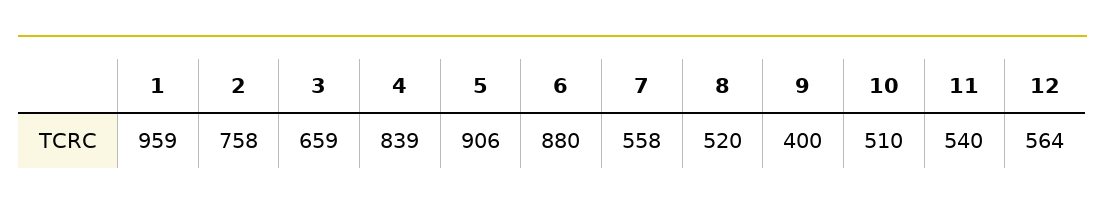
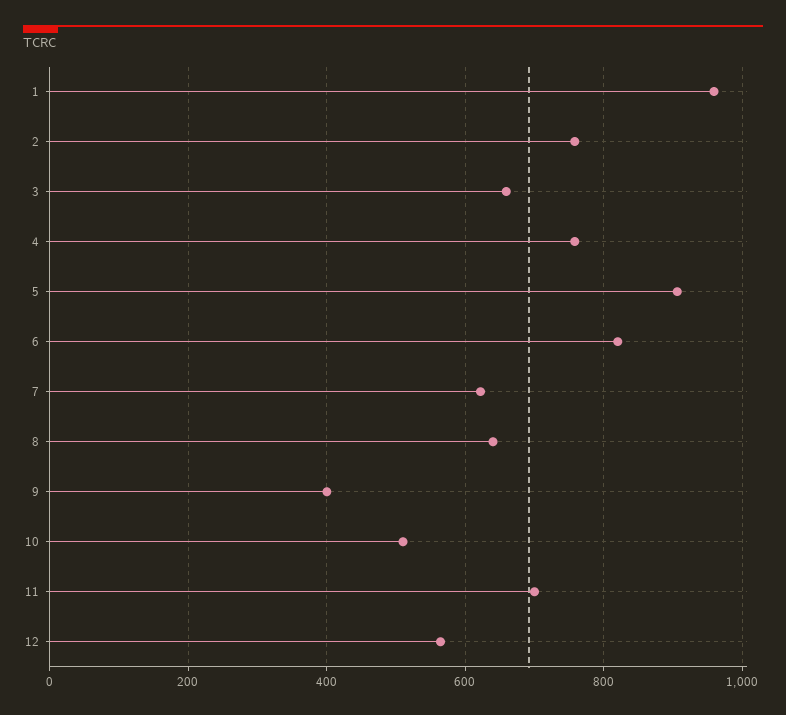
  {
    "1": 959,
    "2": 758,
    "3": 659,
-   "4": 839,
+   "4": 760,
    "5": 906,
-   "6": 880,
+   "6": 820,
-   "7": 558,
+   "7": 620,
-   "8": 520,
+   "8": 640,
    "9": 400,
    "10": 510,
-   "11": 540,
+   "11": 700,
    "12": 564
  }

